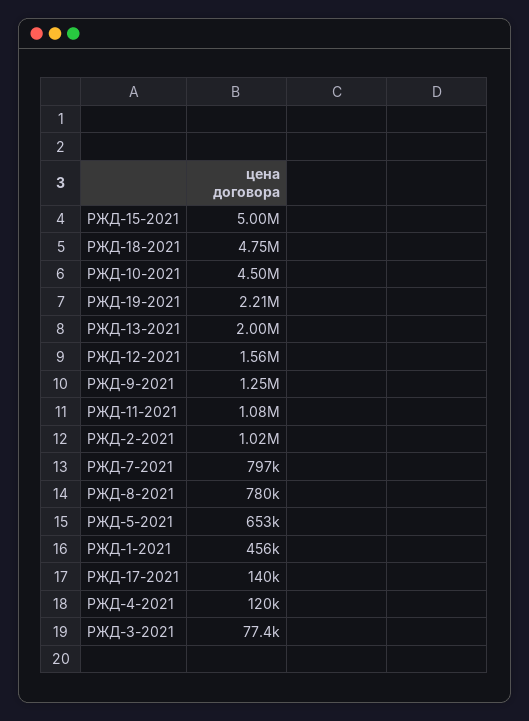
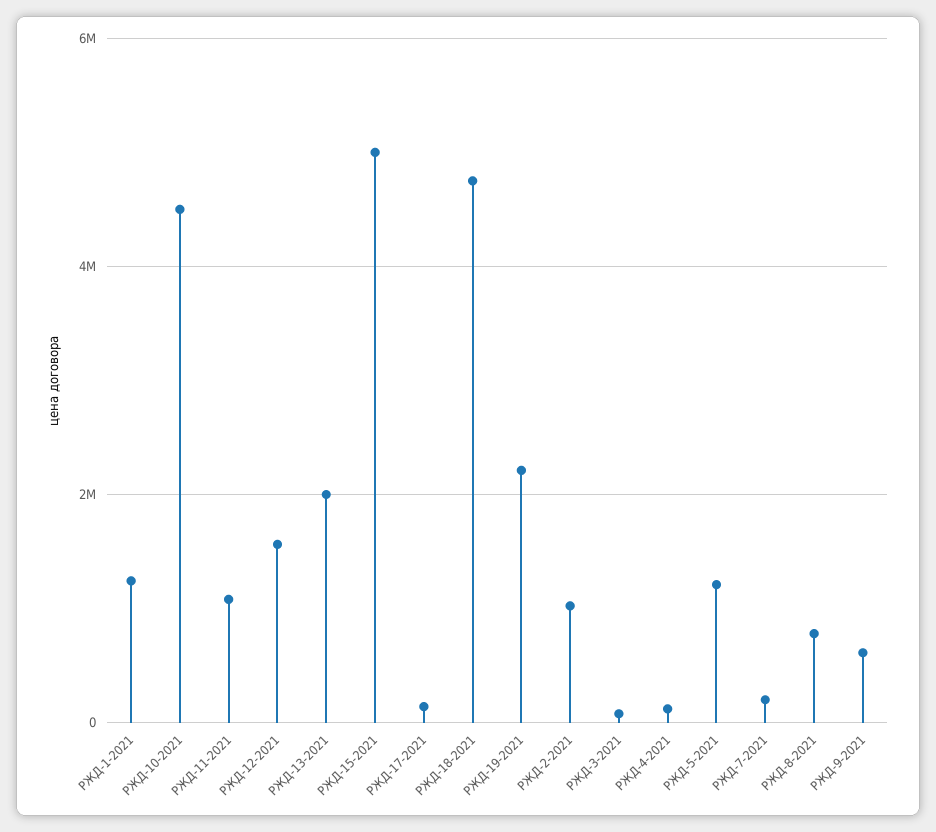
  {
    "РЖД-15-2021": 5000000,
    "РЖД-18-2021": 4750000,
    "РЖД-10-2021": 4500000,
    "РЖД-19-2021": 2210000,
    "РЖД-13-2021": 2000000,
    "РЖД-12-2021": 1560000,
-   "РЖД-9-2021": 1250000,
+   "РЖД-9-2021": 600000,
    "РЖД-11-2021": 1080000,
    "РЖД-2-2021": 1020000,
-   "РЖД-7-2021": 797000,
+   "РЖД-7-2021": 200000,
    "РЖД-8-2021": 780000,
-   "РЖД-5-2021": 653000,
+   "РЖД-5-2021": 1200000,
-   "РЖД-1-2021": 456000,
+   "РЖД-1-2021": 1200000,
    "РЖД-17-2021": 140000,
    "РЖД-4-2021": 120000,
    "РЖД-3-2021": 77400
  }

